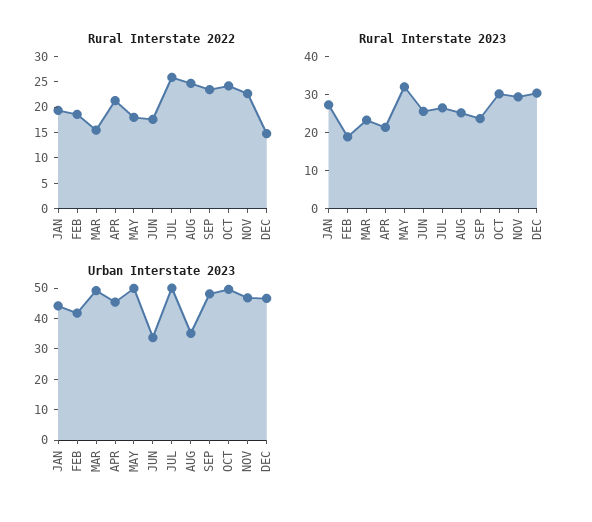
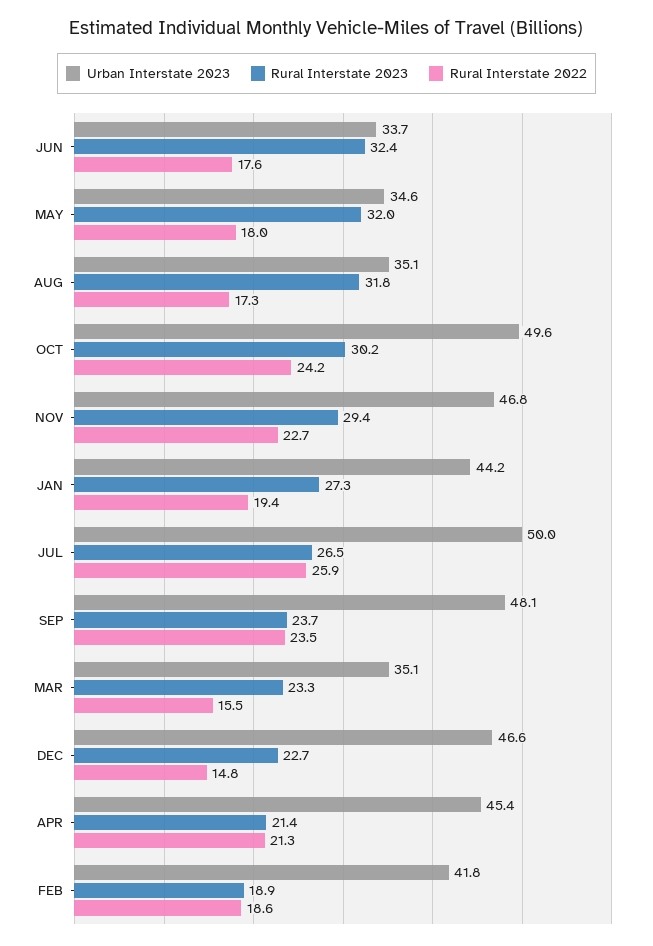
  {
    "Rural Interstate 2022": {
      "JAN": 19.4,
      "FEB": 18.6,
      "MAR": 15.5,
      "APR": 21.3,
      "MAY": 18,
      "JUN": 17.6,
      "JUL": 25.9,
-     "AUG": 25,
+     "AUG": 17.3,
      "SEP": 23.5,
      "OCT": 24.2,
      "NOV": 22.7,
      "DEC": 14.8
    },
    "Rural Interstate 2023": {
      "JAN": 27.3,
      "FEB": 18.9,
      "MAR": 23.3,
      "APR": 21.4,
      "MAY": 32,
-     "JUN": 25,
+     "JUN": 32.4,
      "JUL": 26.5,
-     "AUG": 25,
+     "AUG": 31.8,
      "SEP": 23.7,
      "OCT": 30.2,
      "NOV": 29.4,
-     "DEC": 30
+     "DEC": 22.7
    },
    "Urban Interstate 2023": {
      "JAN": 44.2,
      "FEB": 41.8,
-     "MAR": 50,
+     "MAR": 35.1,
      "APR": 45.4,
-     "MAY": 50,
+     "MAY": 34.6,
      "JUN": 33.7,
      "JUL": 50,
      "AUG": 35.1,
      "SEP": 48.1,
      "OCT": 49.6,
      "NOV": 46.8,
      "DEC": 46.6
    }
  }

